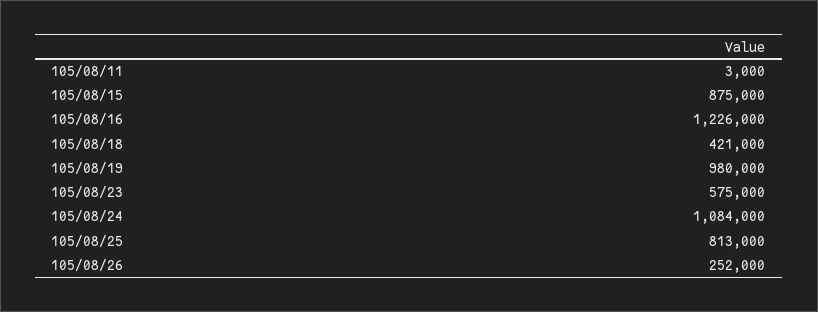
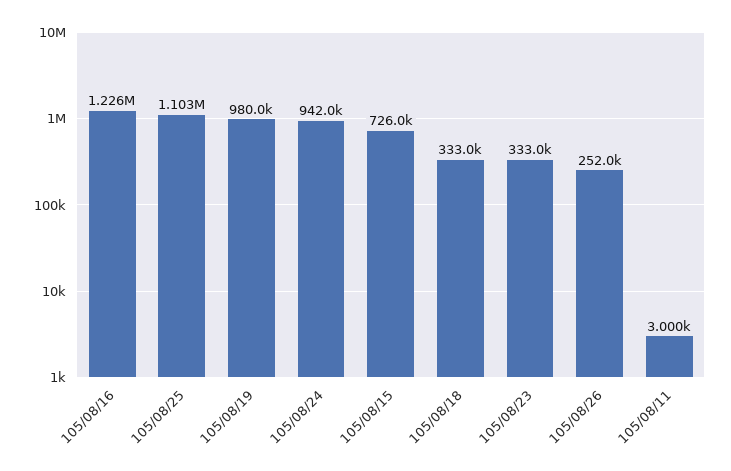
  {
    "105/08/11": 3000,
-   "105/08/15": 875000,
+   "105/08/15": 726000,
    "105/08/16": 1226000,
-   "105/08/18": 421000,
+   "105/08/18": 333000,
    "105/08/19": 980000,
-   "105/08/23": 575000,
+   "105/08/23": 333000,
-   "105/08/24": 1084000,
+   "105/08/24": 942000,
-   "105/08/25": 813000,
+   "105/08/25": 1103000,
    "105/08/26": 252000
  }

